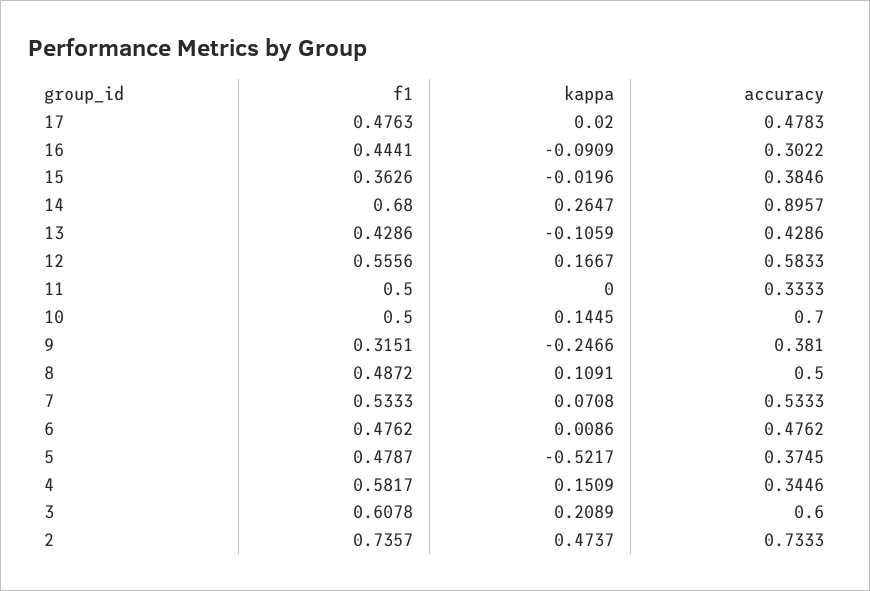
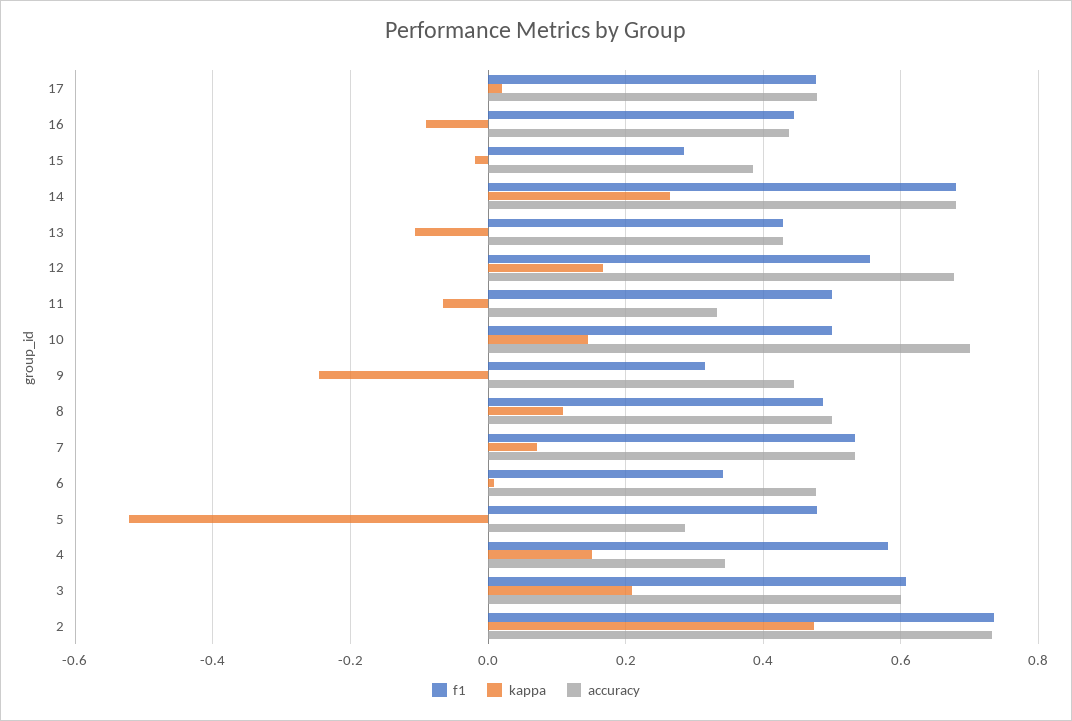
  {
    "f1": {
      "17": 0.4763,
      "16": 0.4441,
-     "15": 0.3626,
+     "15": 0.28,
      "14": 0.68,
      "13": 0.4286,
      "12": 0.5556,
      "11": 0.5,
      "10": 0.5,
      "9": 0.3151,
      "8": 0.4872,
      "7": 0.5333,
-     "6": 0.4762,
+     "6": 0.34,
      "5": 0.4787,
      "4": 0.5817,
      "3": 0.6078,
      "2": 0.7357
    },
    "kappa": {
      "17": 0.02,
      "16": -0.0909,
      "15": -0.0196,
      "14": 0.2647,
      "13": -0.1059,
      "12": 0.1667,
-     "11": 0,
+     "11": -0.06,
      "10": 0.1445,
      "9": -0.2466,
      "8": 0.1091,
      "7": 0.0708,
      "6": 0.0086,
      "5": -0.5217,
      "4": 0.1509,
      "3": 0.2089,
      "2": 0.4737
    },
    "accuracy": {
      "17": 0.4783,
-     "16": 0.3022,
+     "16": 0.44,
      "15": 0.3846,
-     "14": 0.8957,
+     "14": 0.68,
      "13": 0.4286,
-     "12": 0.5833,
+     "12": 0.68,
      "11": 0.3333,
      "10": 0.7,
-     "9": 0.381,
+     "9": 0.44,
      "8": 0.5,
      "7": 0.5333,
      "6": 0.4762,
-     "5": 0.3745,
+     "5": 0.28,
      "4": 0.3446,
      "3": 0.6,
      "2": 0.7333
    }
  }

